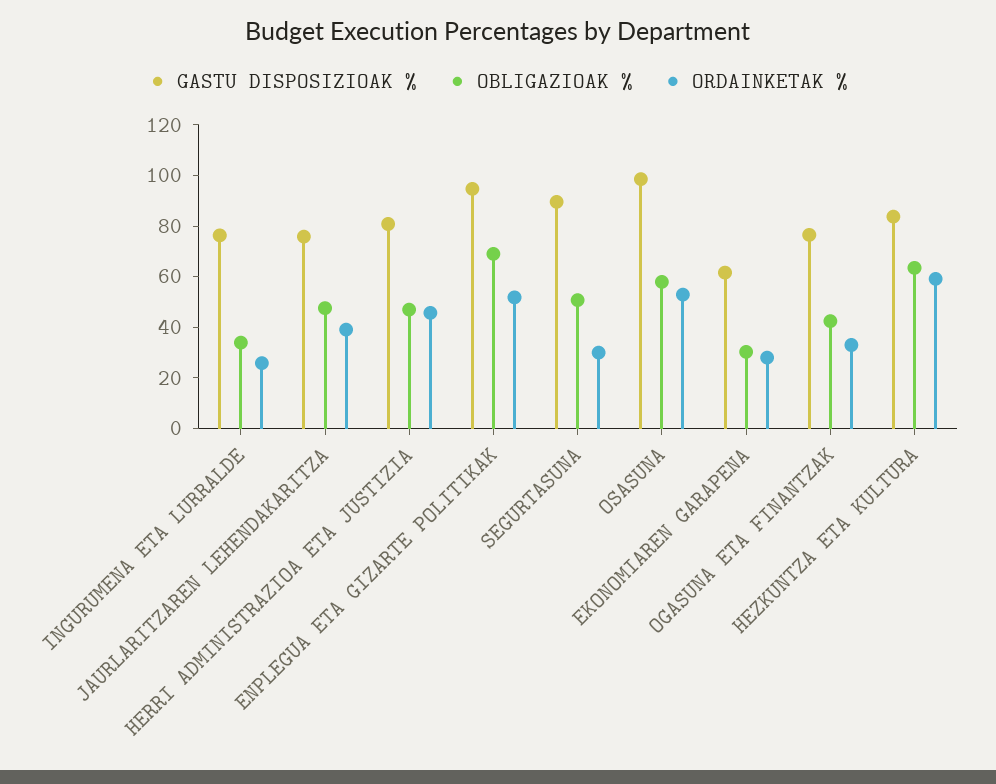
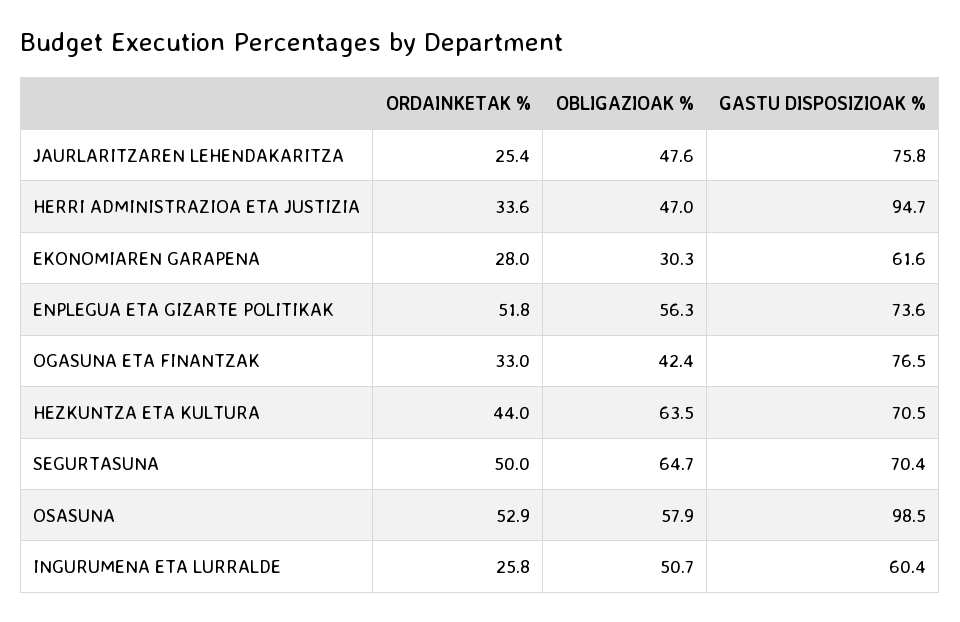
  {
    "GASTU DISPOSIZIOAK %": {
-     "INGURUMENA ETA LURRALDE": 75,
+     "INGURUMENA ETA LURRALDE": 60.4,
      "JAURLARITZAREN LEHENDAKARITZA": 75.8,
-     "HERRI ADMINISTRAZIOA ETA JUSTIZIA": 80,
+     "HERRI ADMINISTRAZIOA ETA JUSTIZIA": 94.7,
-     "ENPLEGUA ETA GIZARTE POLITIKAK": 95,
+     "ENPLEGUA ETA GIZARTE POLITIKAK": 73.6,
-     "SEGURTASUNA": 90,
+     "SEGURTASUNA": 70.4,
      "OSASUNA": 98.5,
      "EKONOMIAREN GARAPENA": 61.6,
      "OGASUNA ETA FINANTZAK": 76.5,
-     "HEZKUNTZA ETA KULTURA": 85
+     "HEZKUNTZA ETA KULTURA": 70.5
    },
    "OBLIGAZIOAK %": {
-     "INGURUMENA ETA LURRALDE": 35,
+     "INGURUMENA ETA LURRALDE": 50.7,
      "JAURLARITZAREN LEHENDAKARITZA": 47.6,
      "HERRI ADMINISTRAZIOA ETA JUSTIZIA": 47,
-     "ENPLEGUA ETA GIZARTE POLITIKAK": 70,
+     "ENPLEGUA ETA GIZARTE POLITIKAK": 56.3,
-     "SEGURTASUNA": 50,
+     "SEGURTASUNA": 64.7,
      "OSASUNA": 57.9,
      "EKONOMIAREN GARAPENA": 30.3,
      "OGASUNA ETA FINANTZAK": 42.4,
      "HEZKUNTZA ETA KULTURA": 63.5
    },
    "ORDAINKETAK %": {
      "INGURUMENA ETA LURRALDE": 25.8,
-     "JAURLARITZAREN LEHENDAKARITZA": 40,
+     "JAURLARITZAREN LEHENDAKARITZA": 25.4,
-     "HERRI ADMINISTRAZIOA ETA JUSTIZIA": 45,
+     "HERRI ADMINISTRAZIOA ETA JUSTIZIA": 33.6,
      "ENPLEGUA ETA GIZARTE POLITIKAK": 51.8,
-     "SEGURTASUNA": 30,
+     "SEGURTASUNA": 50,
      "OSASUNA": 52.9,
      "EKONOMIAREN GARAPENA": 28,
      "OGASUNA ETA FINANTZAK": 33,
-     "HEZKUNTZA ETA KULTURA": 60
+     "HEZKUNTZA ETA KULTURA": 44
    }
  }

